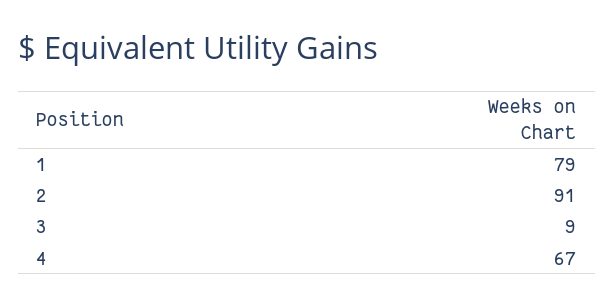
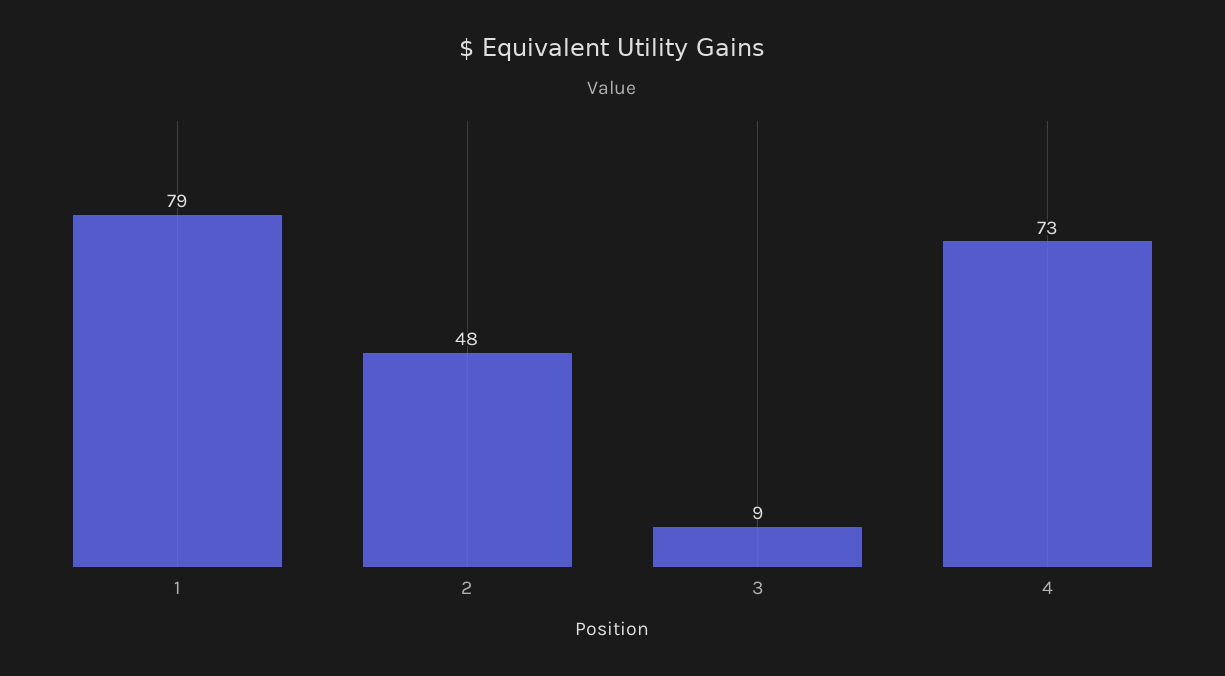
  {
    "1": 79,
-   "2": 91,
+   "2": 48,
    "3": 9,
-   "4": 67
+   "4": 73
  }

